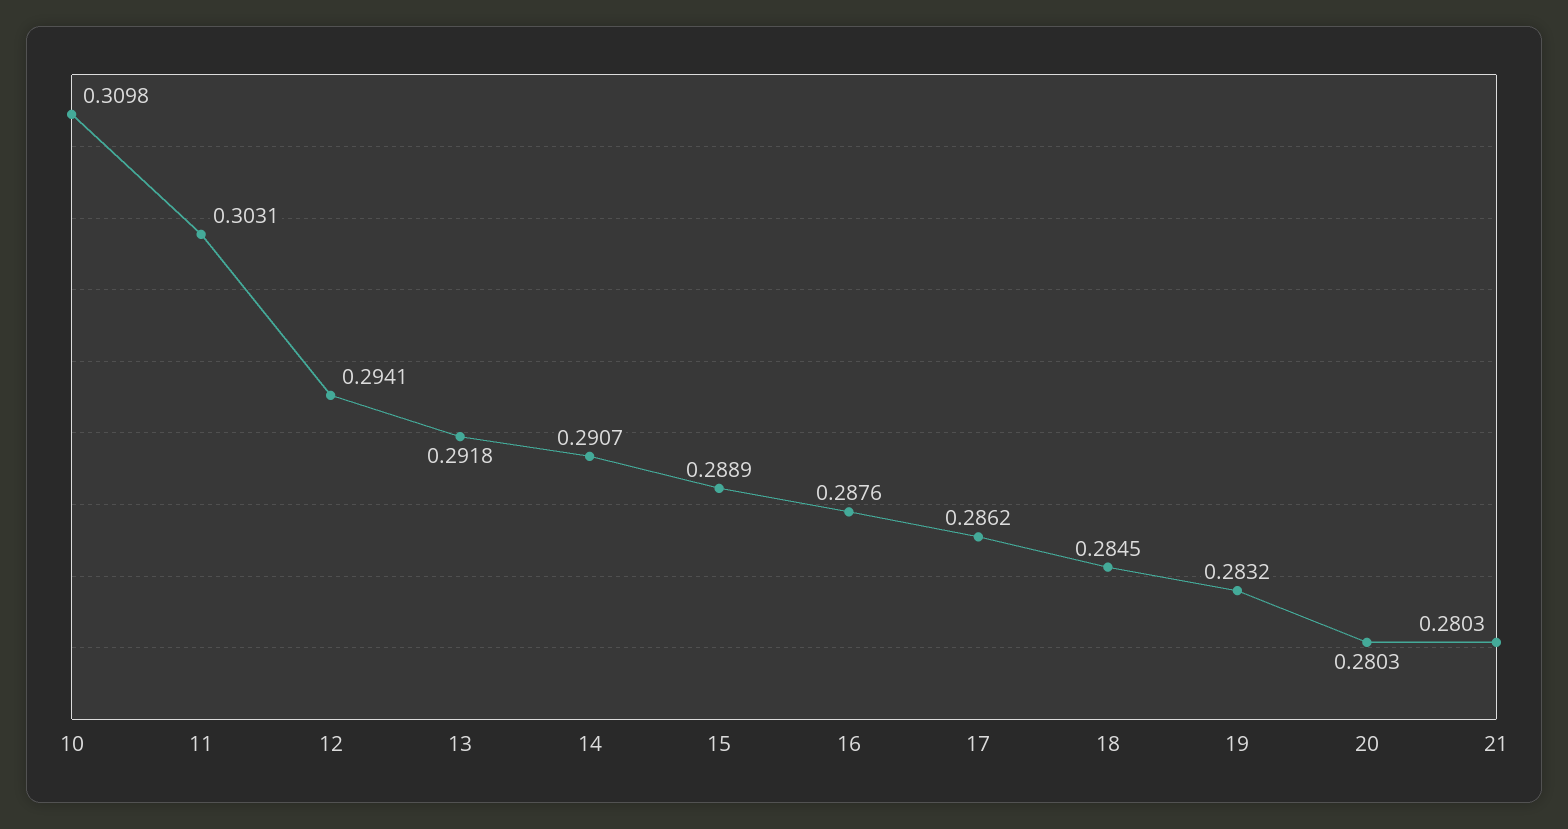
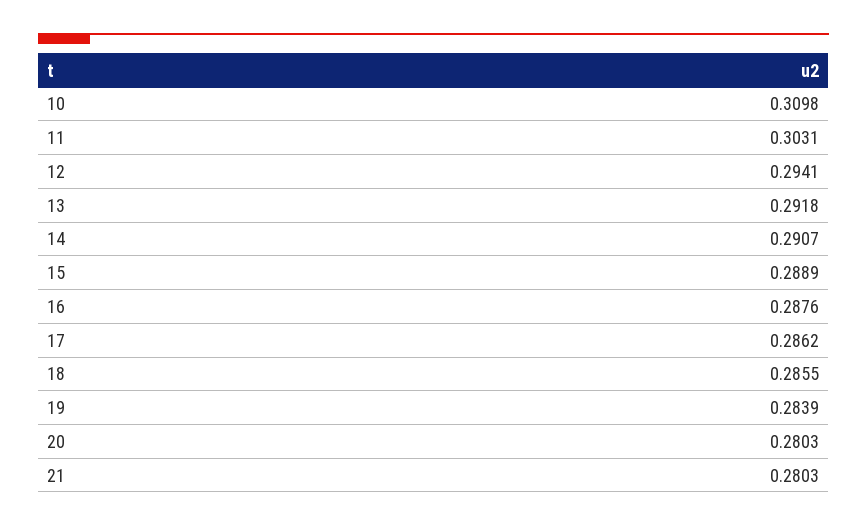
  {
    "10": 0.3098,
    "11": 0.3031,
    "12": 0.2941,
    "13": 0.2918,
    "14": 0.2907,
    "15": 0.2889,
    "16": 0.2876,
    "17": 0.2862,
-   "18": 0.2845,
+   "18": 0.2855,
-   "19": 0.2832,
+   "19": 0.2839,
    "20": 0.2803,
    "21": 0.2803
  }

